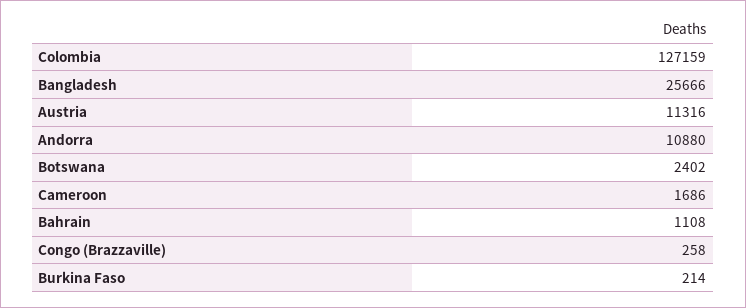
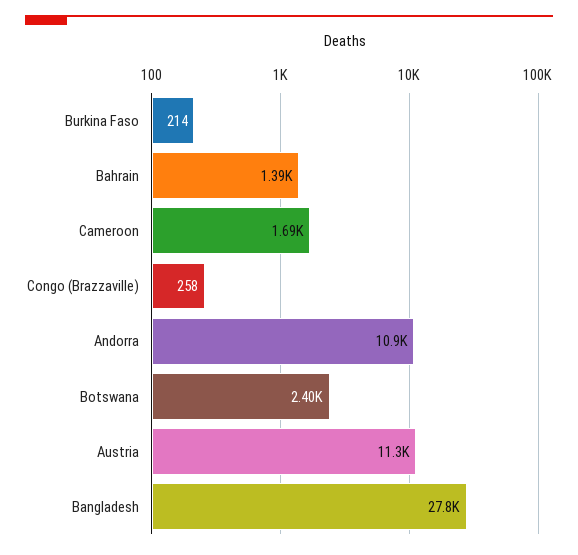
  {
-   "Colombia": 127159,
-   "Bangladesh": 25666,
+   "Bangladesh": 27800,
    "Austria": 11316,
    "Andorra": 10880,
    "Botswana": 2402,
    "Cameroon": 1686,
-   "Bahrain": 1108,
+   "Bahrain": 1390,
    "Congo (Brazzaville)": 258,
    "Burkina Faso": 214
  }

